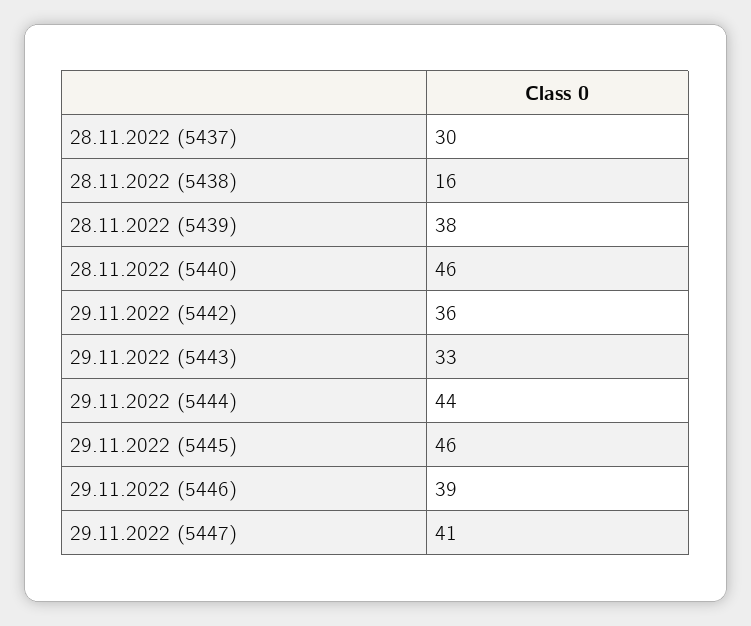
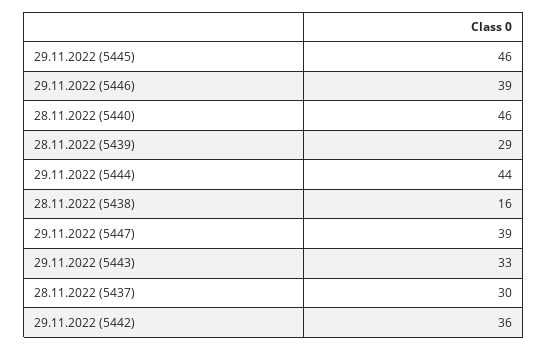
  {
    "28.11.2022 (5437)": 30,
    "28.11.2022 (5438)": 16,
-   "28.11.2022 (5439)": 38,
+   "28.11.2022 (5439)": 29,
    "28.11.2022 (5440)": 46,
    "29.11.2022 (5442)": 36,
    "29.11.2022 (5443)": 33,
    "29.11.2022 (5444)": 44,
    "29.11.2022 (5445)": 46,
    "29.11.2022 (5446)": 39,
-   "29.11.2022 (5447)": 41
+   "29.11.2022 (5447)": 39
  }

